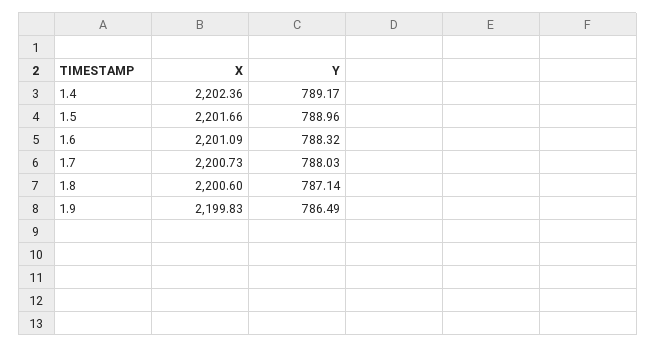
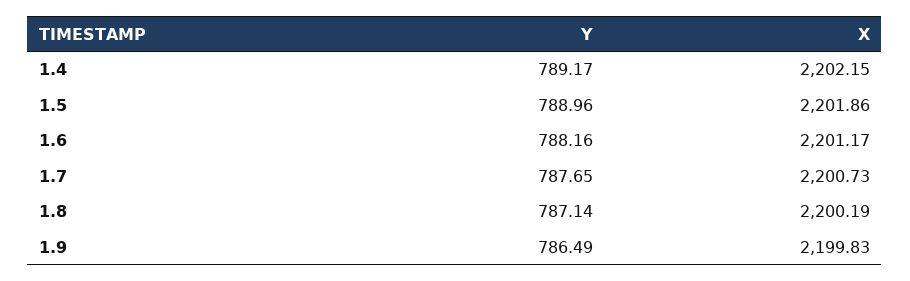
  {
    "X": {
-     "1.4": 2202.36,
+     "1.4": 2202.15,
-     "1.5": 2201.66,
+     "1.5": 2201.86,
-     "1.6": 2201.09,
+     "1.6": 2201.17,
      "1.7": 2200.73,
-     "1.8": 2200.6,
+     "1.8": 2200.19,
      "1.9": 2199.83
    },
    "Y": {
      "1.4": 789.17,
      "1.5": 788.96,
-     "1.6": 788.32,
+     "1.6": 788.16,
-     "1.7": 788.03,
+     "1.7": 787.65,
      "1.8": 787.14,
      "1.9": 786.49
    }
  }

